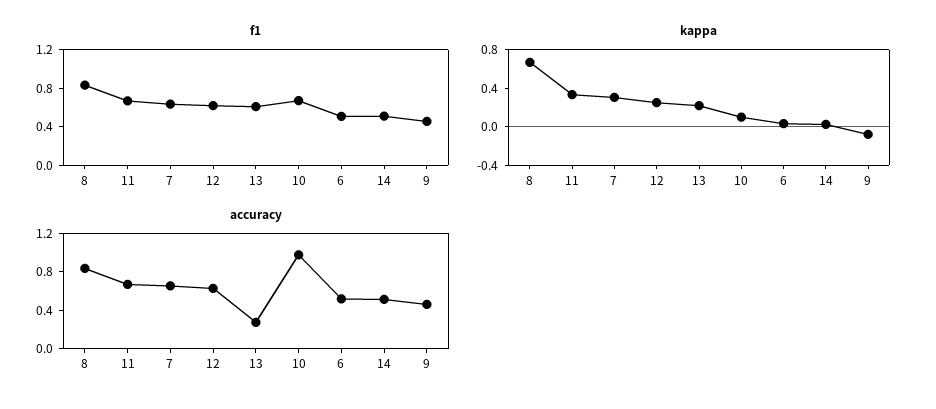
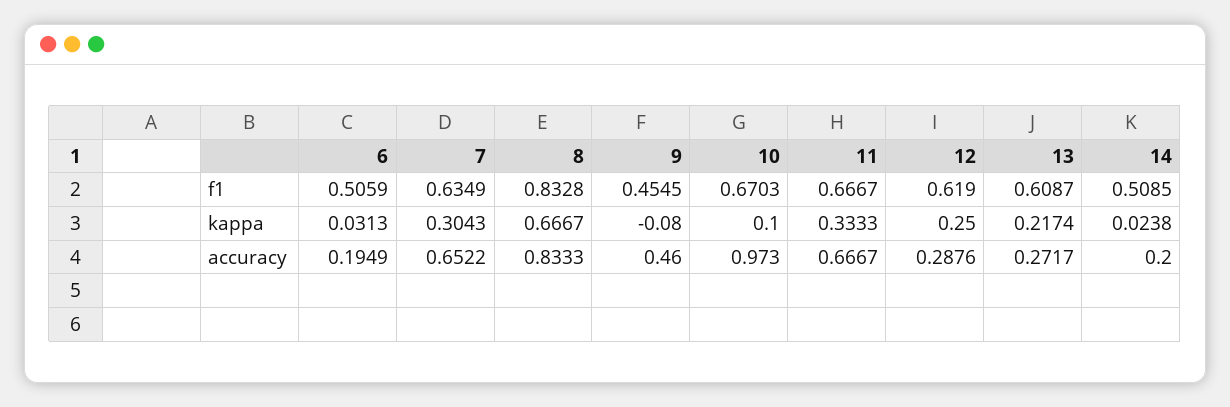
  {
    "f1": {
      "8": 0.8328,
      "11": 0.6667,
      "7": 0.6349,
      "12": 0.619,
      "13": 0.6087,
      "10": 0.6703,
      "6": 0.5059,
      "14": 0.5085,
      "9": 0.4545
    },
    "kappa": {
      "8": 0.6667,
      "11": 0.3333,
      "7": 0.3043,
      "12": 0.25,
      "13": 0.2174,
      "10": 0.1,
      "6": 0.0313,
      "14": 0.0238,
      "9": -0.08
    },
    "accuracy": {
      "8": 0.8333,
      "11": 0.6667,
      "7": 0.6522,
-     "12": 0.6,
+     "12": 0.2876,
      "13": 0.2717,
      "10": 0.973,
-     "6": 0.5,
+     "6": 0.1949,
-     "14": 0.5,
+     "14": 0.2,
      "9": 0.46
    }
  }

